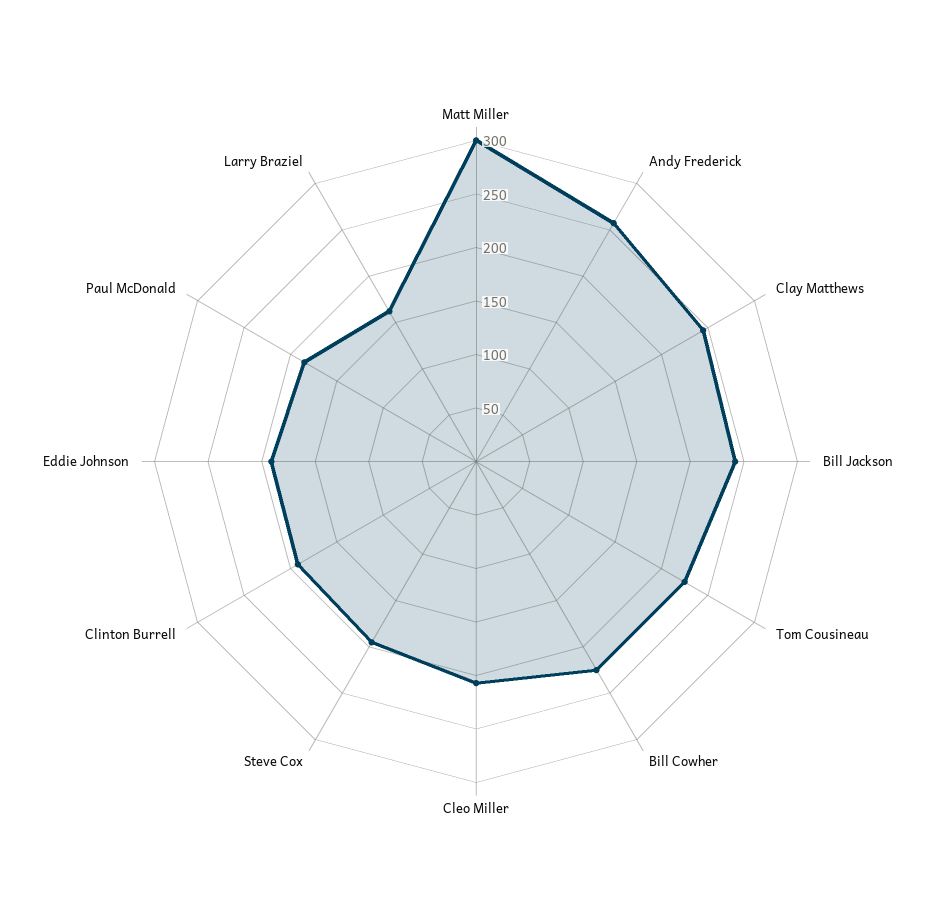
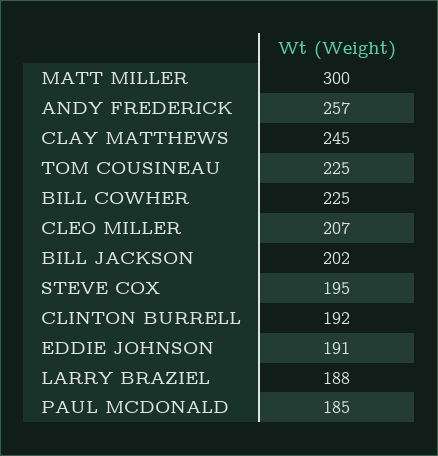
  {
    "Matt Miller": 300,
    "Andy Frederick": 257,
    "Clay Matthews": 245,
-   "Bill Jackson": 240,
+   "Bill Jackson": 202,
    "Tom Cousineau": 225,
    "Bill Cowher": 225,
    "Cleo Miller": 207,
    "Steve Cox": 195,
    "Clinton Burrell": 192,
    "Eddie Johnson": 191,
    "Paul McDonald": 185,
-   "Larry Braziel": 160
+   "Larry Braziel": 188
  }

